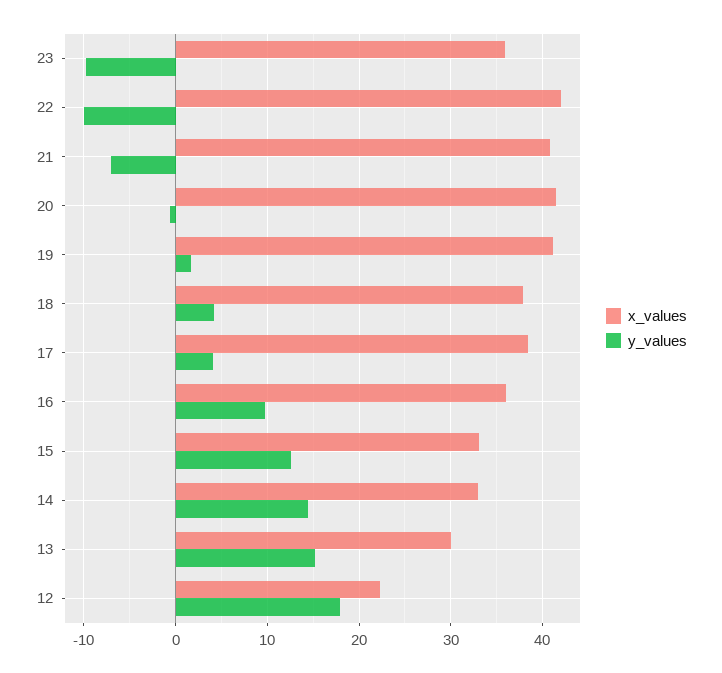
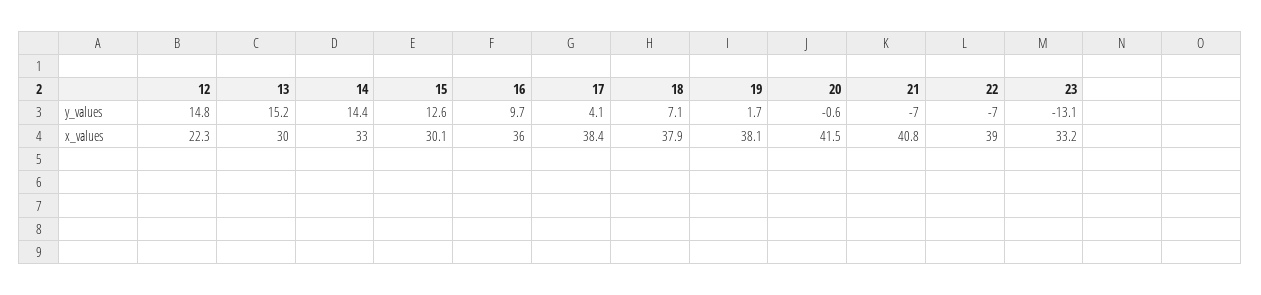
  {
    "x_values": {
-     "23": 36,
+     "23": 33.2,
-     "22": 42,
+     "22": 39,
      "21": 40.8,
      "20": 41.5,
-     "19": 41,
+     "19": 38.1,
      "18": 37.9,
      "17": 38.4,
      "16": 36,
-     "15": 33,
+     "15": 30.1,
      "14": 33,
      "13": 30,
      "12": 22.3
    },
    "y_values": {
-     "23": -10,
+     "23": -13.1,
-     "22": -10,
+     "22": -7,
      "21": -7,
      "20": -0.6,
      "19": 1.7,
-     "18": 4,
+     "18": 7.1,
      "17": 4.1,
      "16": 9.7,
      "15": 12.6,
      "14": 14.4,
      "13": 15.2,
-     "12": 18
+     "12": 14.8
    }
  }

